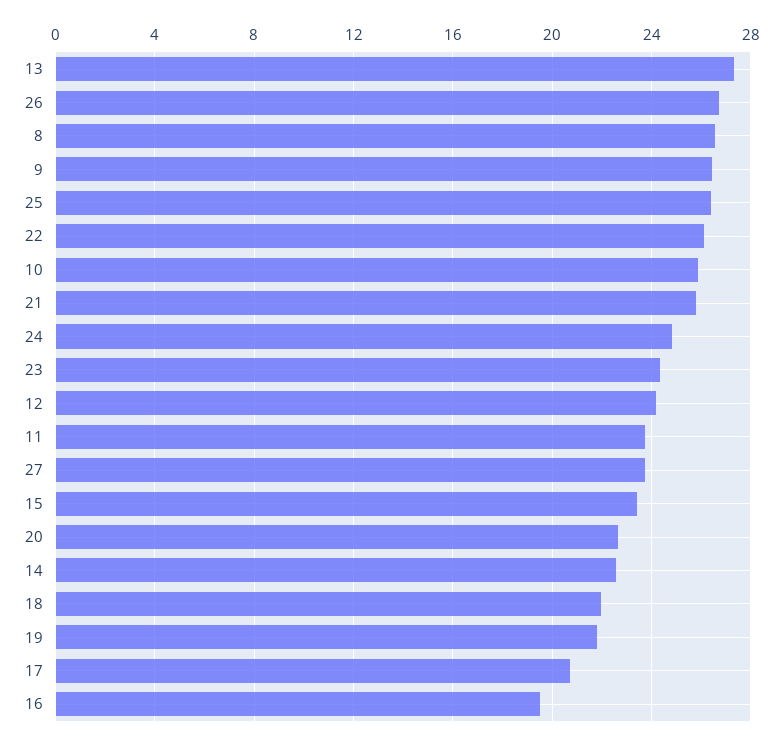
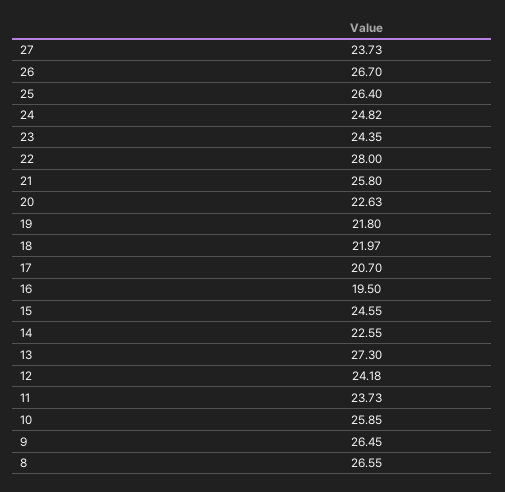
  {
    "13": 27.3,
    "26": 26.7,
    "8": 26.55,
    "9": 26.45,
    "25": 26.4,
-   "22": 26,
+   "22": 28,
    "10": 25.85,
    "21": 25.8,
    "24": 24.82,
    "23": 24.35,
    "12": 24.18,
    "11": 23.73,
    "27": 23.73,
-   "15": 23.5,
+   "15": 24.55,
    "20": 22.63,
    "14": 22.55,
    "18": 21.97,
    "19": 21.8,
    "17": 20.7,
    "16": 19.5
  }

